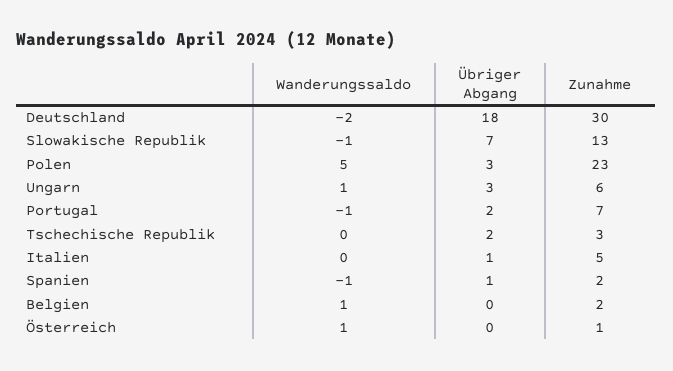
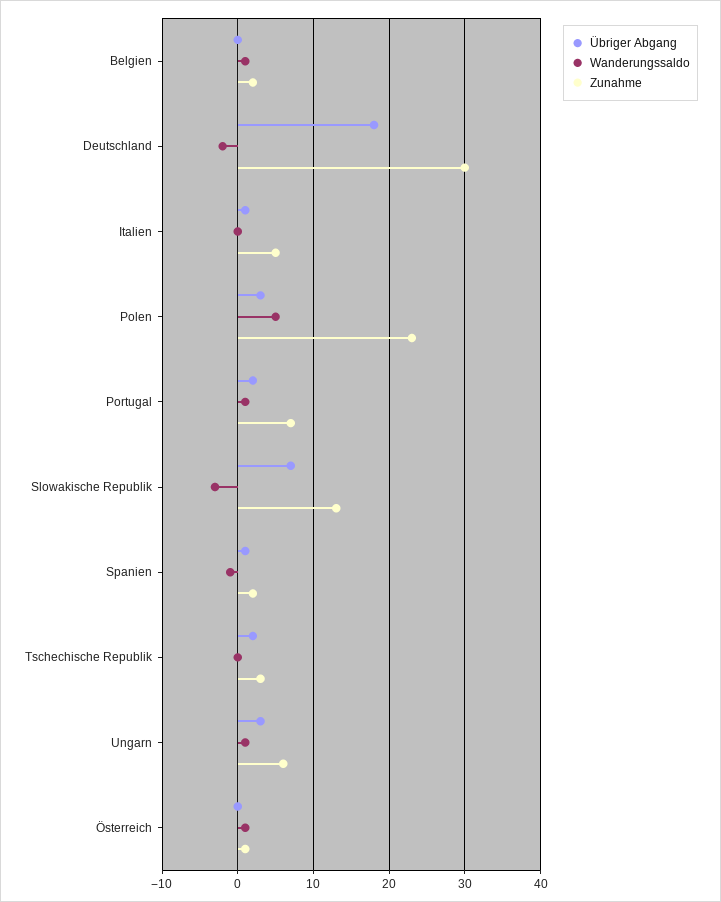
  {
    "Wanderungssaldo": {
      "Deutschland": -2,
-     "Slowakische Republik": -1,
+     "Slowakische Republik": -3,
      "Polen": 5,
      "Ungarn": 1,
-     "Portugal": -1,
+     "Portugal": 1,
      "Tschechische Republik": 0,
      "Italien": 0,
      "Spanien": -1,
      "Belgien": 1,
      "Österreich": 1
    },
    "Übriger Abgang": {
      "Deutschland": 18,
      "Slowakische Republik": 7,
      "Polen": 3,
      "Ungarn": 3,
      "Portugal": 2,
      "Tschechische Republik": 2,
      "Italien": 1,
      "Spanien": 1,
      "Belgien": 0,
      "Österreich": 0
    },
    "Zunahme": {
      "Deutschland": 30,
      "Slowakische Republik": 13,
      "Polen": 23,
      "Ungarn": 6,
      "Portugal": 7,
      "Tschechische Republik": 3,
      "Italien": 5,
      "Spanien": 2,
      "Belgien": 2,
      "Österreich": 1
    }
  }

